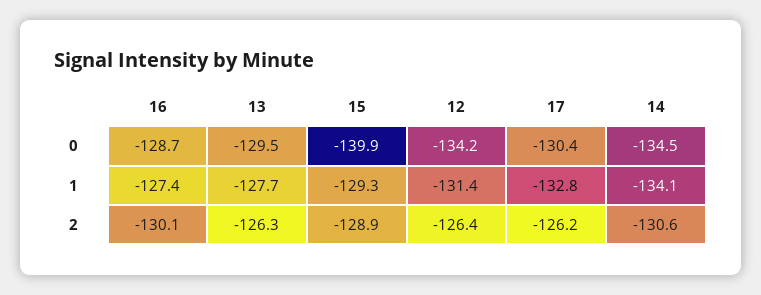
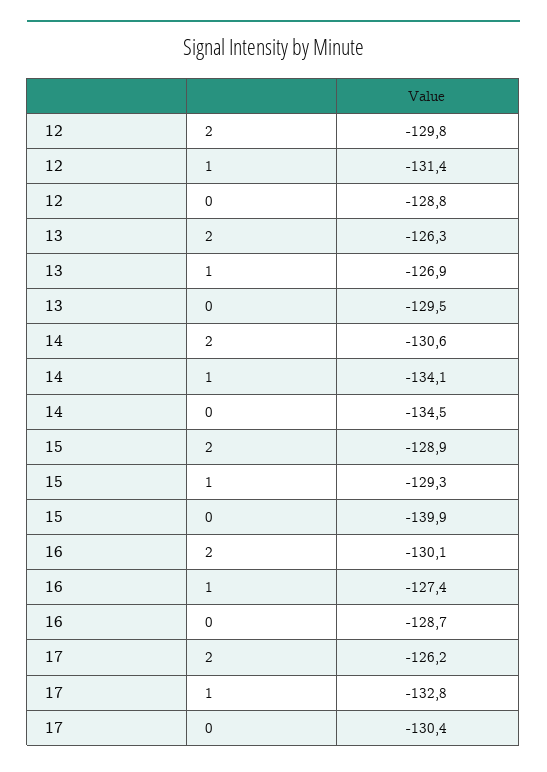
  {
    "16": {
      "0": -128.7,
      "1": -127.4,
      "2": -130.1
    },
    "13": {
      "0": -129.5,
-     "1": -127.7,
+     "1": -126.9,
      "2": -126.3
    },
    "15": {
      "0": -139.9,
      "1": -129.3,
      "2": -128.9
    },
    "12": {
-     "0": -134.2,
+     "0": -128.8,
      "1": -131.4,
-     "2": -126.4
+     "2": -129.8
    },
    "17": {
      "0": -130.4,
      "1": -132.8,
      "2": -126.2
    },
    "14": {
      "0": -134.5,
      "1": -134.1,
      "2": -130.6
    }
  }

